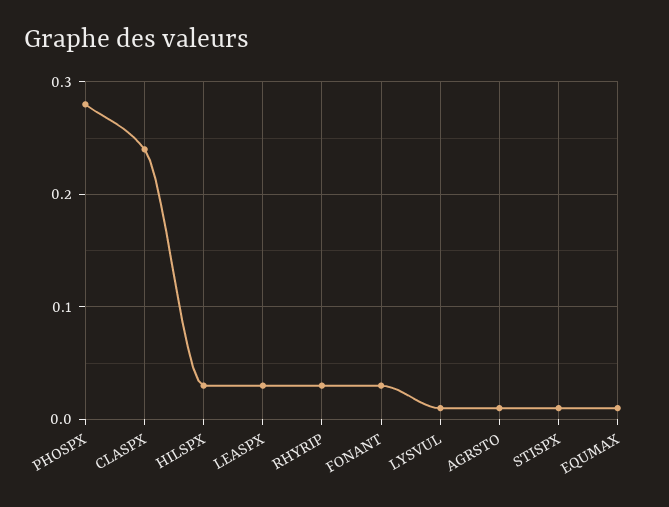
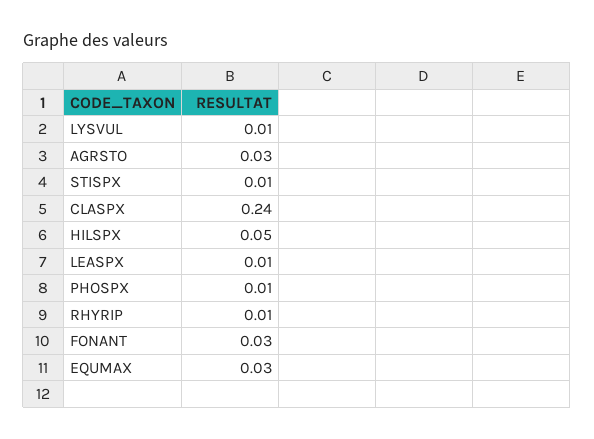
  {
-   "PHOSPX": 0.28,
+   "PHOSPX": 0.01,
    "CLASPX": 0.24,
-   "HILSPX": 0.03,
+   "HILSPX": 0.05,
-   "LEASPX": 0.03,
+   "LEASPX": 0.01,
-   "RHYRIP": 0.03,
+   "RHYRIP": 0.01,
    "FONANT": 0.03,
    "LYSVUL": 0.01,
-   "AGRSTO": 0.01,
+   "AGRSTO": 0.03,
    "STISPX": 0.01,
-   "EQUMAX": 0.01
+   "EQUMAX": 0.03
  }

